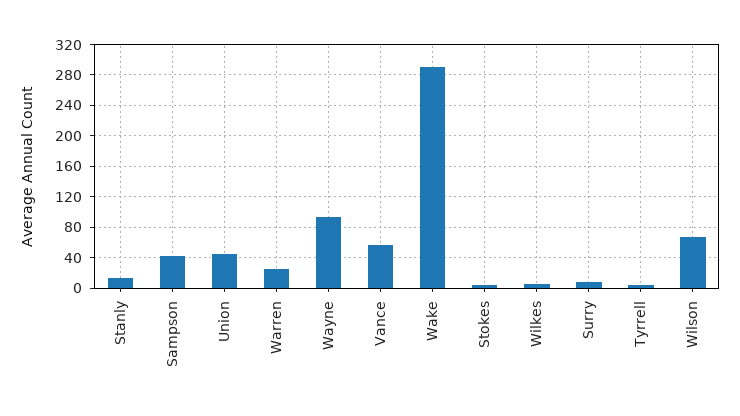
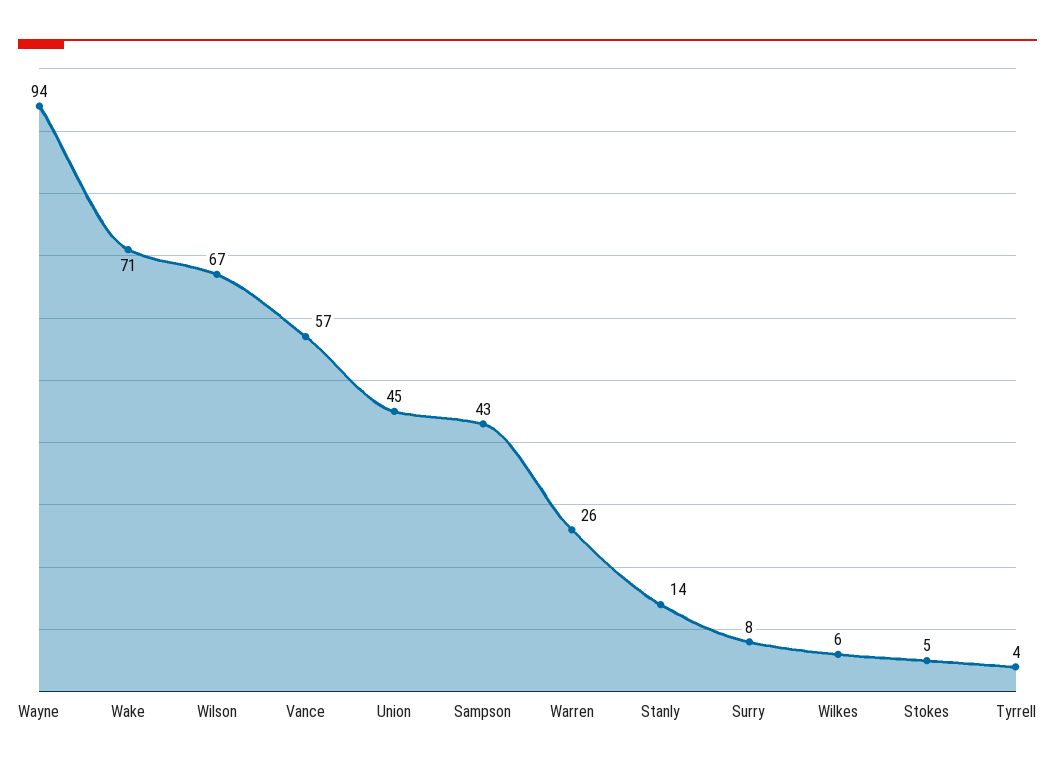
  {
    "Stanly": 14,
    "Sampson": 43,
    "Union": 45,
    "Warren": 26,
    "Wayne": 94,
    "Vance": 57,
-   "Wake": 290,
+   "Wake": 71,
    "Stokes": 5,
    "Wilkes": 6,
    "Surry": 8,
    "Tyrrell": 4,
    "Wilson": 67
  }

